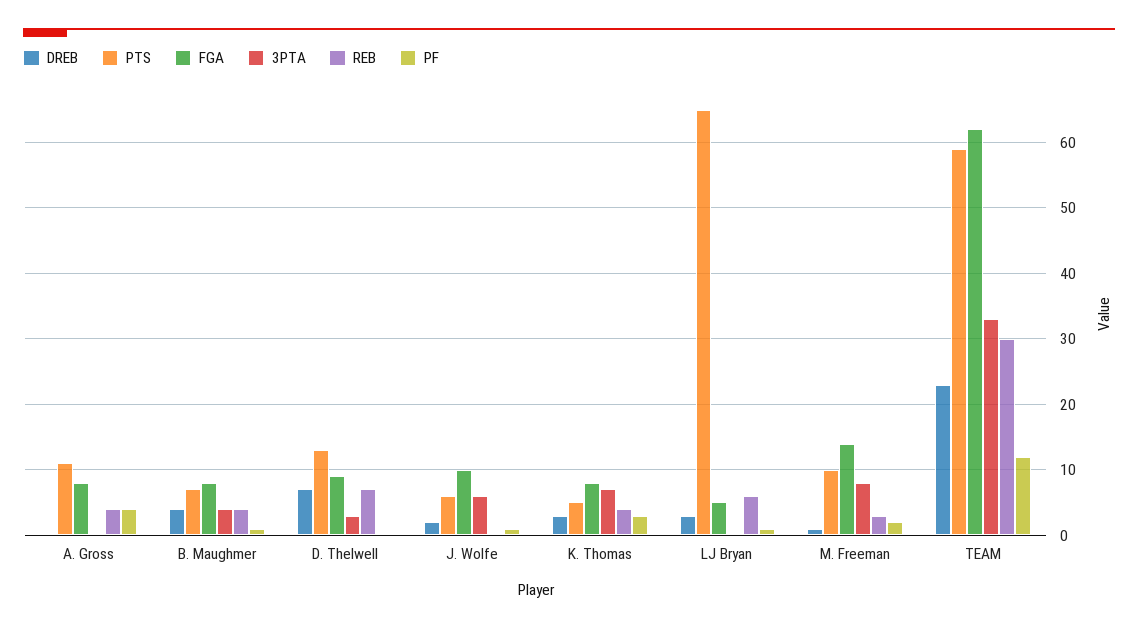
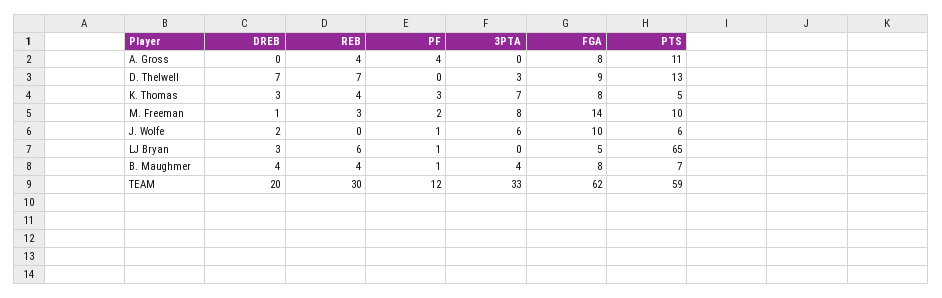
  {
    "DREB": {
      "A. Gross": 0,
      "B. Maughmer": 4,
      "D. Thelwell": 7,
      "J. Wolfe": 2,
      "K. Thomas": 3,
      "LJ Bryan": 3,
      "M. Freeman": 1,
-     "TEAM": 23
+     "TEAM": 20
    },
    "PTS": {
      "A. Gross": 11,
      "B. Maughmer": 7,
      "D. Thelwell": 13,
      "J. Wolfe": 6,
      "K. Thomas": 5,
      "LJ Bryan": 65,
      "M. Freeman": 10,
      "TEAM": 59
    },
    "FGA": {
      "A. Gross": 8,
      "B. Maughmer": 8,
      "D. Thelwell": 9,
      "J. Wolfe": 10,
      "K. Thomas": 8,
      "LJ Bryan": 5,
      "M. Freeman": 14,
      "TEAM": 62
    },
    "3PTA": {
      "A. Gross": 0,
      "B. Maughmer": 4,
      "D. Thelwell": 3,
      "J. Wolfe": 6,
      "K. Thomas": 7,
      "LJ Bryan": 0,
      "M. Freeman": 8,
      "TEAM": 33
    },
    "REB": {
      "A. Gross": 4,
      "B. Maughmer": 4,
      "D. Thelwell": 7,
      "J. Wolfe": 0,
      "K. Thomas": 4,
      "LJ Bryan": 6,
      "M. Freeman": 3,
      "TEAM": 30
    },
    "PF": {
      "A. Gross": 4,
      "B. Maughmer": 1,
      "D. Thelwell": 0,
      "J. Wolfe": 1,
      "K. Thomas": 3,
      "LJ Bryan": 1,
      "M. Freeman": 2,
      "TEAM": 12
    }
  }

